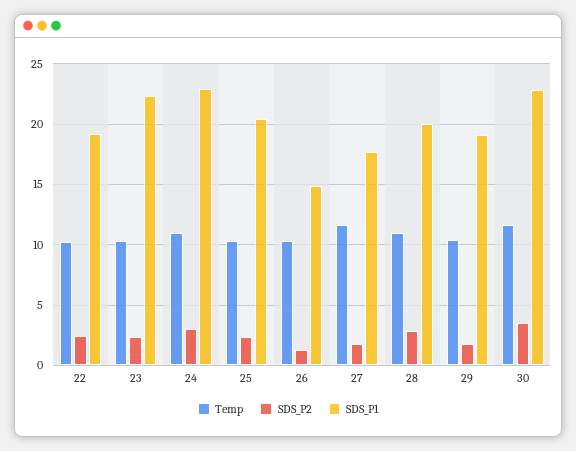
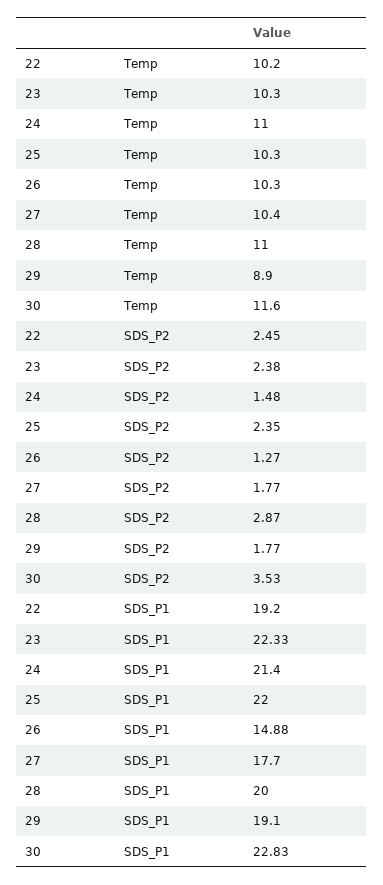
  {
    "Temp": {
      "22": 10.2,
      "23": 10.3,
      "24": 11,
      "25": 10.3,
      "26": 10.3,
-     "27": 11.5,
+     "27": 10.4,
      "28": 11,
-     "29": 10.5,
+     "29": 8.9,
      "30": 11.6
    },
    "SDS_P2": {
      "22": 2.45,
      "23": 2.38,
-     "24": 3,
+     "24": 1.48,
      "25": 2.35,
      "26": 1.27,
      "27": 1.77,
      "28": 2.87,
      "29": 1.77,
      "30": 3.53
    },
    "SDS_P1": {
      "22": 19.2,
      "23": 22.33,
-     "24": 23,
+     "24": 21.4,
-     "25": 20.5,
+     "25": 22,
      "26": 14.88,
      "27": 17.7,
      "28": 20,
      "29": 19.1,
      "30": 22.83
    }
  }

